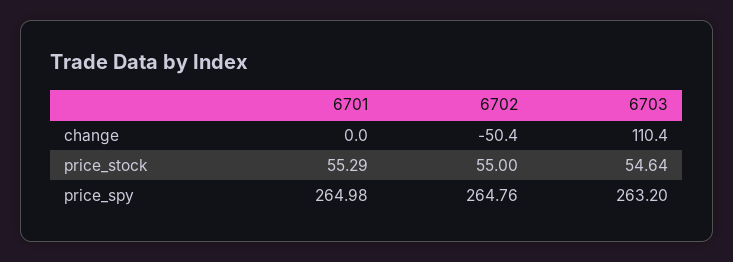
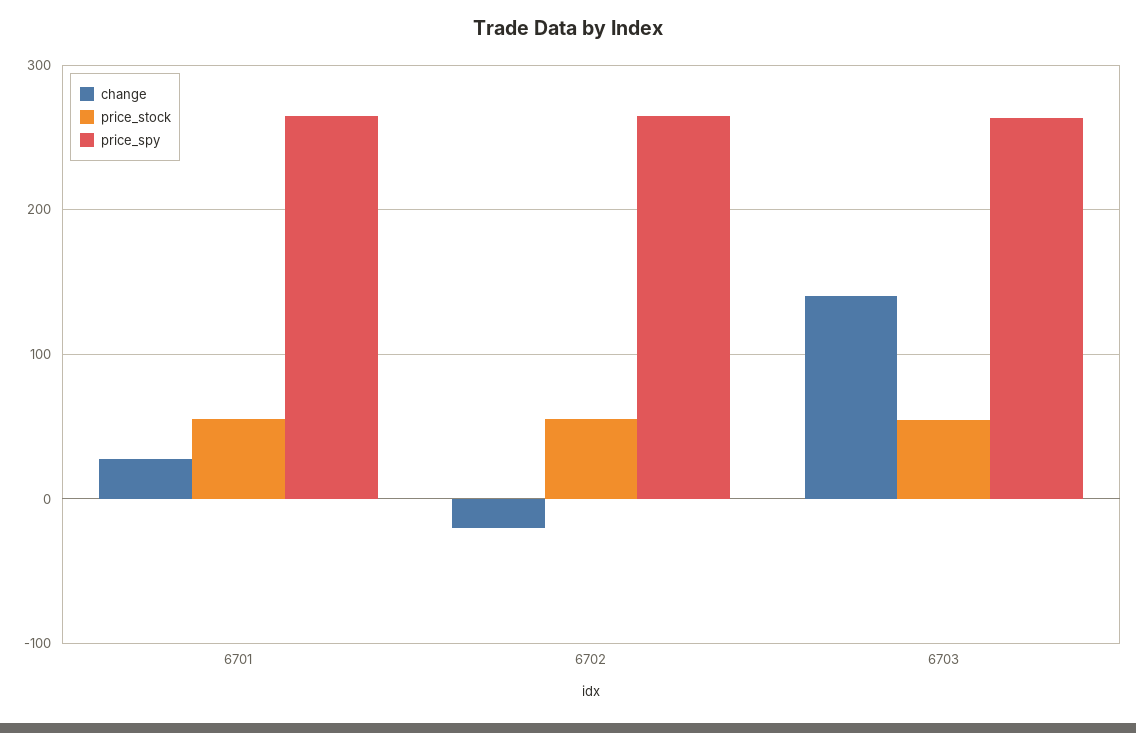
  {
    "change": {
-     "6701": 0,
+     "6701": 30,
-     "6702": -50.4,
+     "6702": -20,
-     "6703": 110.4
+     "6703": 140
    },
    "price_stock": {
      "6701": 55.29,
      "6702": 55,
      "6703": 54.64
    },
    "price_spy": {
      "6701": 264.98,
      "6702": 264.76,
      "6703": 263.2
    }
  }

